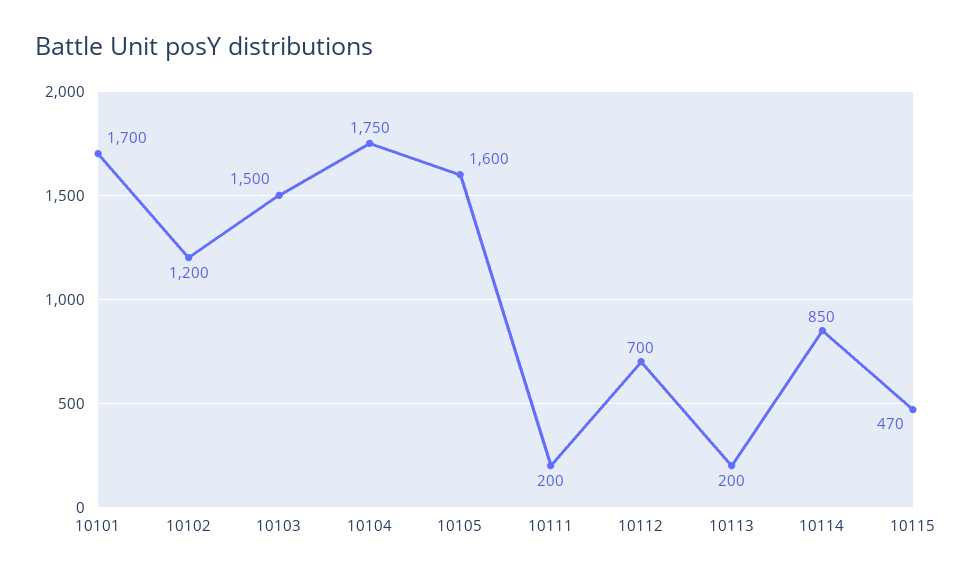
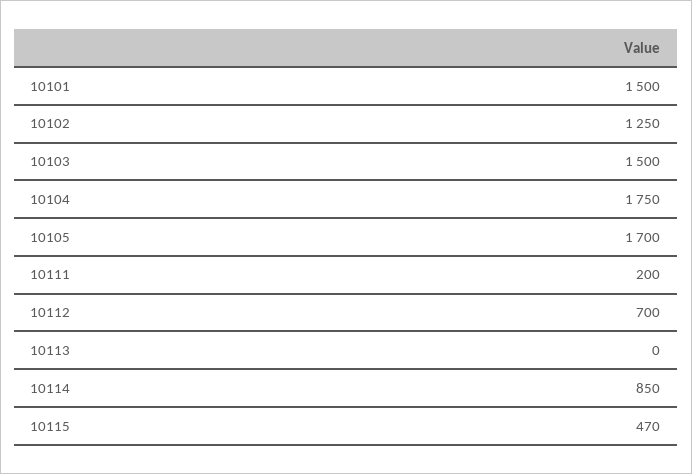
  {
-   "10101": 1700,
+   "10101": 1500,
-   "10102": 1200,
+   "10102": 1250,
    "10103": 1500,
    "10104": 1750,
-   "10105": 1600,
+   "10105": 1700,
    "10111": 200,
    "10112": 700,
-   "10113": 200,
+   "10113": 0,
    "10114": 850,
    "10115": 470
  }

